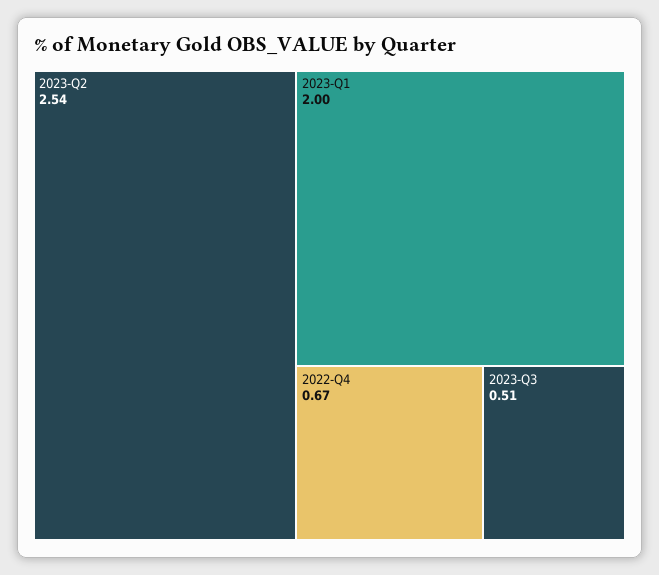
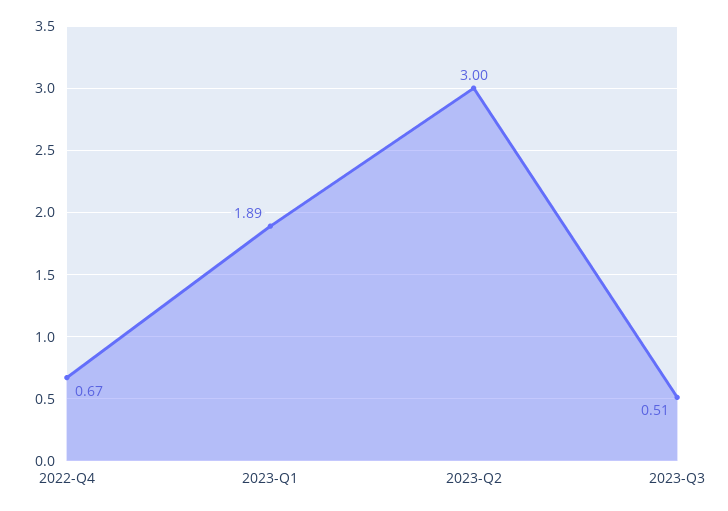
  {
-   "2023-Q2": 2.54,
+   "2023-Q2": 3,
-   "2023-Q1": 2,
+   "2023-Q1": 1.89,
    "2022-Q4": 0.67,
    "2023-Q3": 0.51
  }

